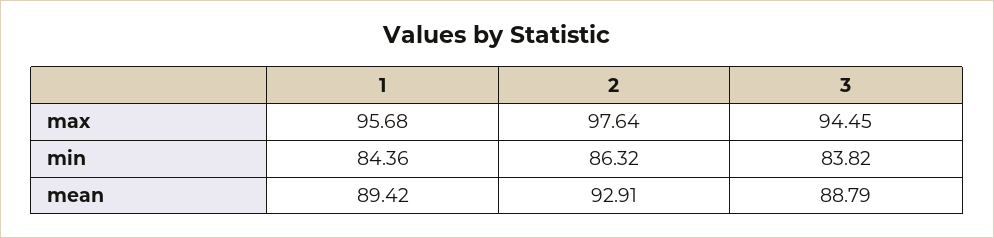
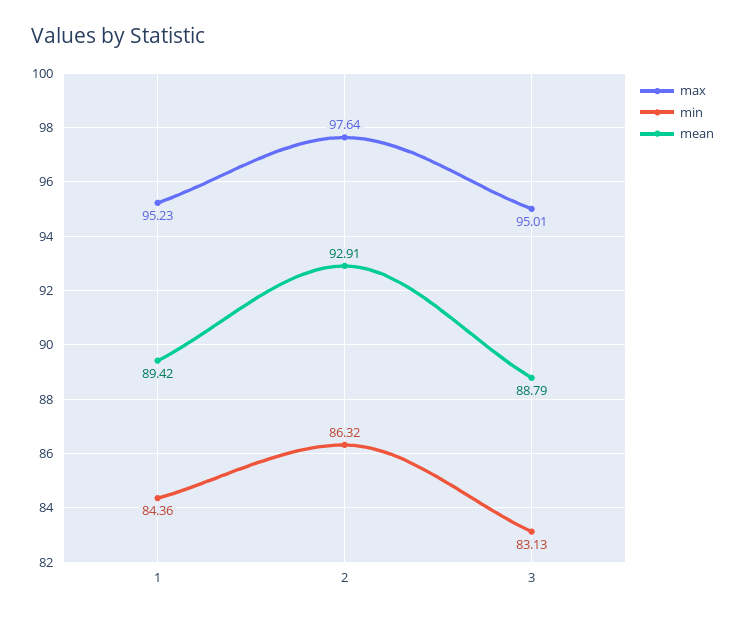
  {
    "max": {
-     "1": 95.68,
+     "1": 95.23,
      "2": 97.64,
-     "3": 94.45
+     "3": 95.01
    },
    "min": {
      "1": 84.36,
      "2": 86.32,
-     "3": 83.82
+     "3": 83.13
    },
    "mean": {
      "1": 89.42,
      "2": 92.91,
      "3": 88.79
    }
  }

